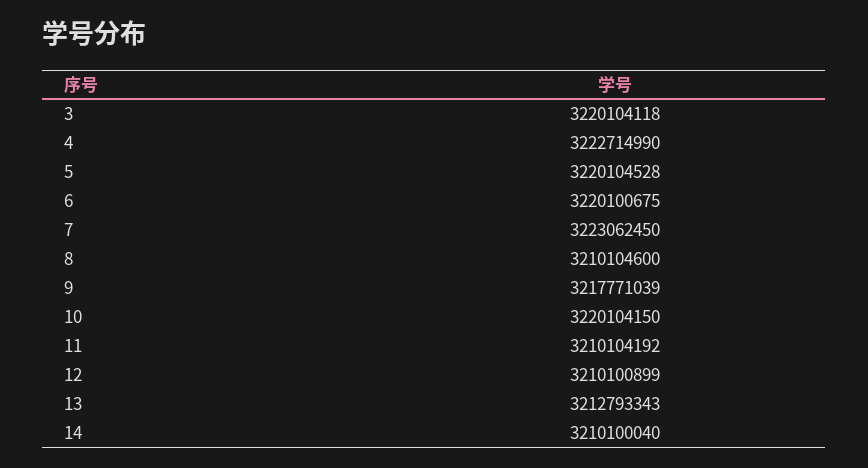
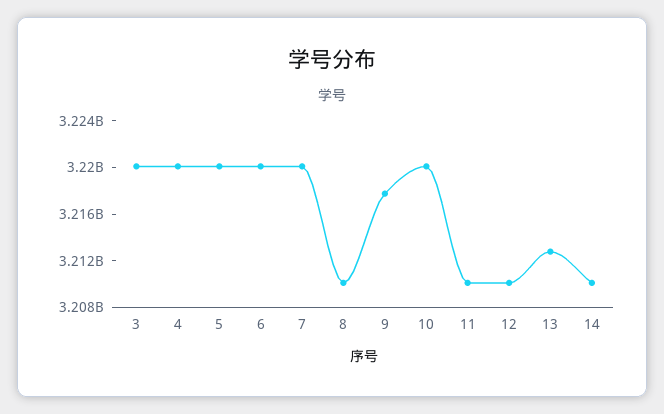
  {
    "3": 3220104118,
-   "4": 3222714990,
+   "4": 3220000000,
    "5": 3220104528,
    "6": 3220100675,
-   "7": 3223062450,
+   "7": 3220000000,
    "8": 3210104600,
    "9": 3217771039,
    "10": 3220104150,
    "11": 3210104192,
    "12": 3210100899,
    "13": 3212793343,
    "14": 3210100040
  }

